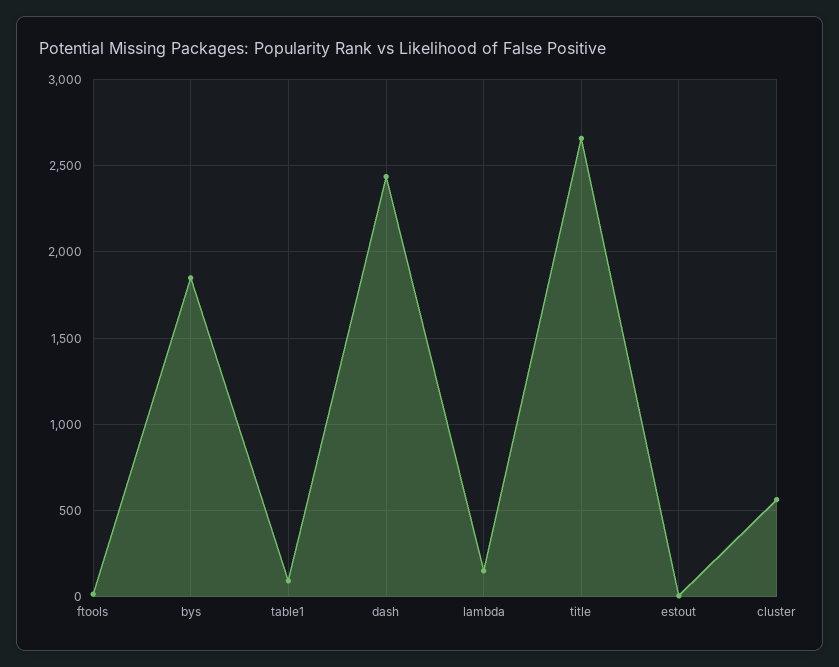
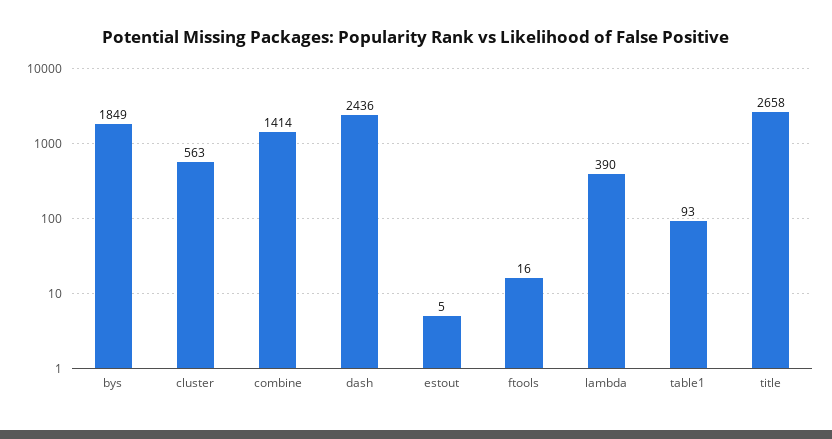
  {
    "ftools": 16,
    "bys": 1849,
    "table1": 93,
    "dash": 2436,
-   "lambda": 150,
+   "lambda": 390,
    "title": 2658,
    "estout": 5,
-   "cluster": 563
+   "cluster": 563,
+   "combine": 1414
  }

